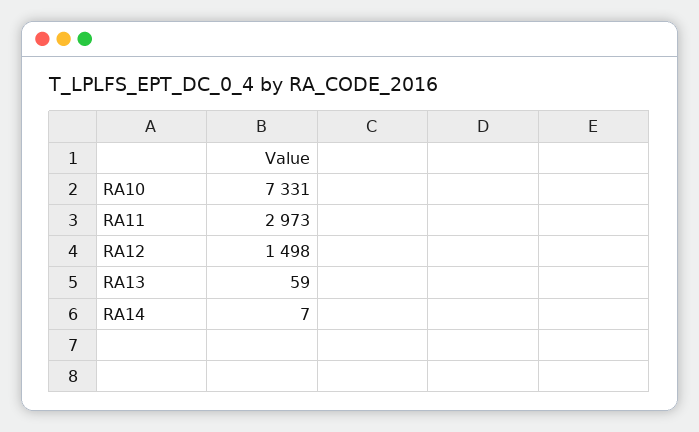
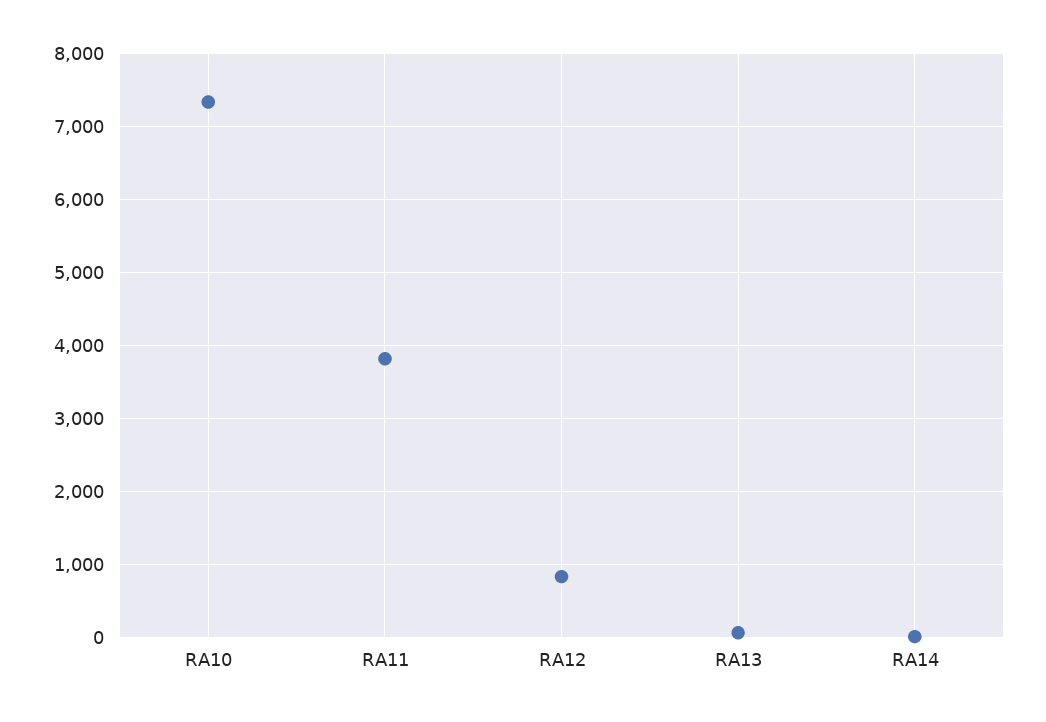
  {
    "RA10": 7331,
-   "RA11": 2973,
+   "RA11": 3800,
-   "RA12": 1498,
+   "RA12": 800,
    "RA13": 59,
    "RA14": 7
  }

